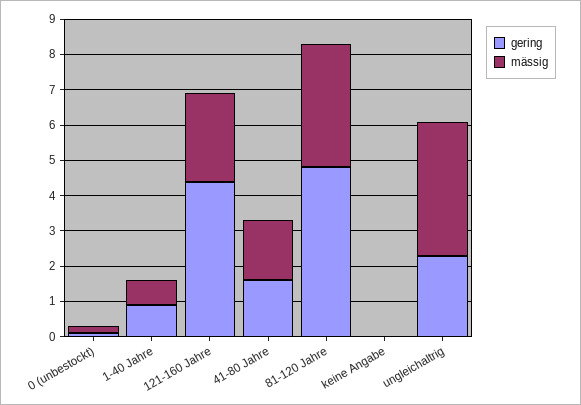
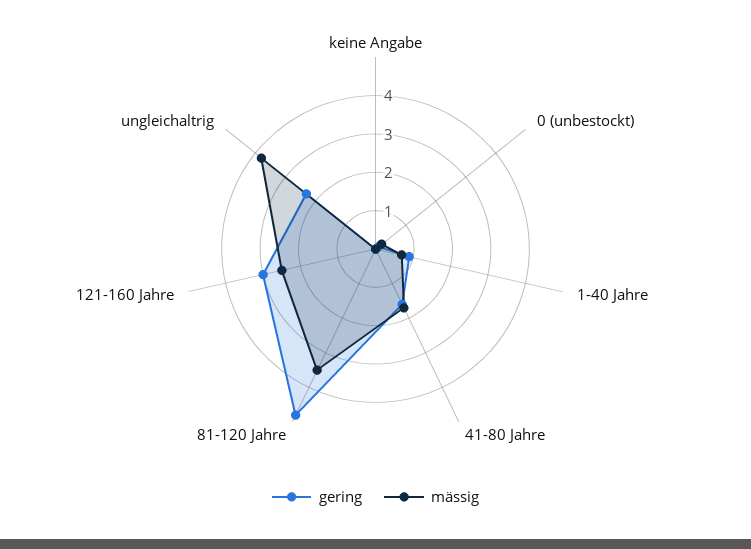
  {
    "gering": {
      "0 (unbestockt)": 0,
      "1-40 Jahre": 1,
-     "121-160 Jahre": 4.5,
+     "121-160 Jahre": 3,
      "41-80 Jahre": 1.5,
      "81-120 Jahre": 5,
      "keine Angabe": 0,
      "ungleichaltrig": 2.5
    },
    "mässig": {
      "0 (unbestockt)": 0,
      "1-40 Jahre": 0.5,
      "121-160 Jahre": 2.5,
      "41-80 Jahre": 1.5,
      "81-120 Jahre": 3.5,
      "keine Angabe": 0,
      "ungleichaltrig": 4
    }
  }

